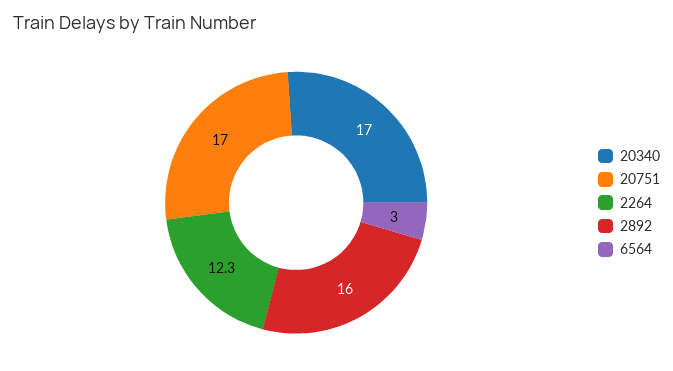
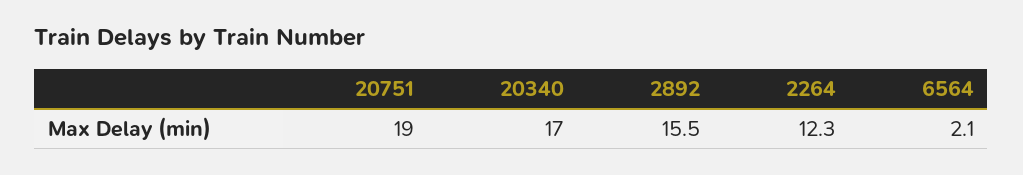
  {
    "20340": 17,
-   "20751": 17,
+   "20751": 19,
    "2264": 12.3,
-   "2892": 16,
+   "2892": 15.5,
-   "6564": 3
+   "6564": 2.1
  }

